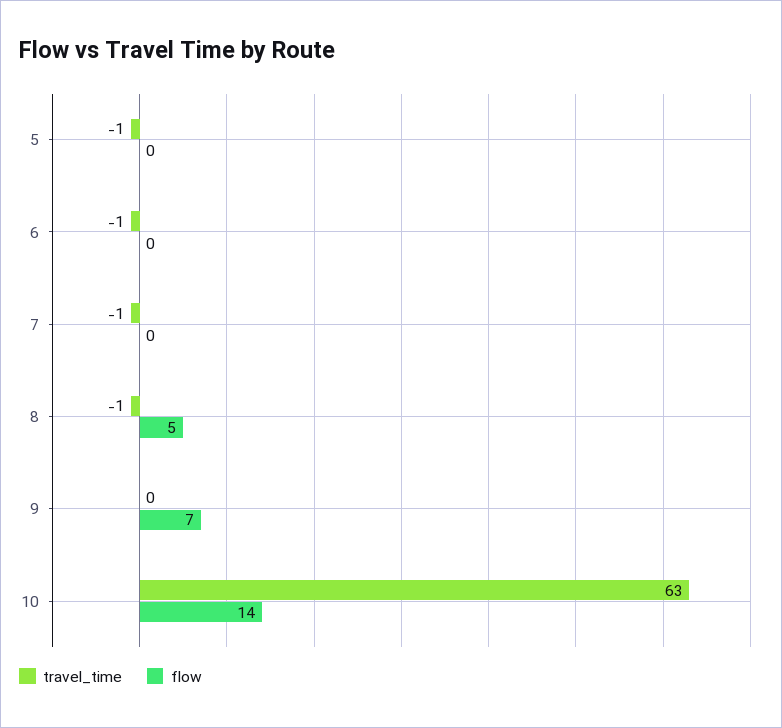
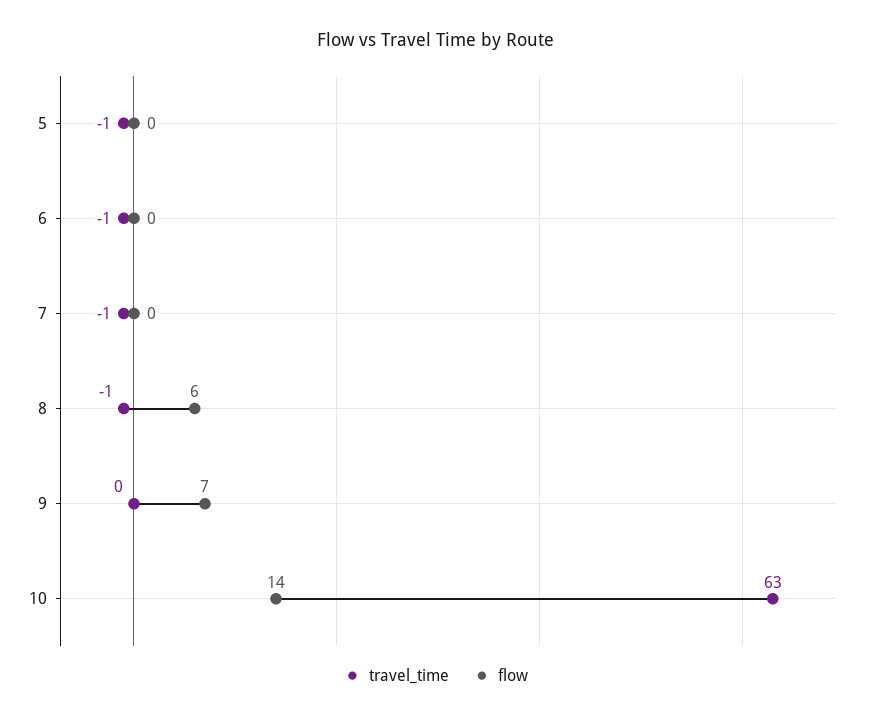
  {
    "travel_time": {
      "5": -1,
      "6": -1,
      "7": -1,
      "8": -1,
      "9": 0,
      "10": 63
    },
    "flow": {
      "5": 0,
      "6": 0,
      "7": 0,
-     "8": 5,
+     "8": 6,
      "9": 7,
      "10": 14
    }
  }

